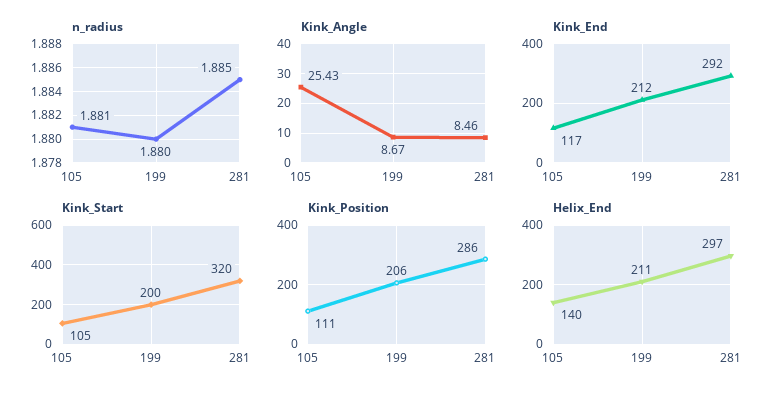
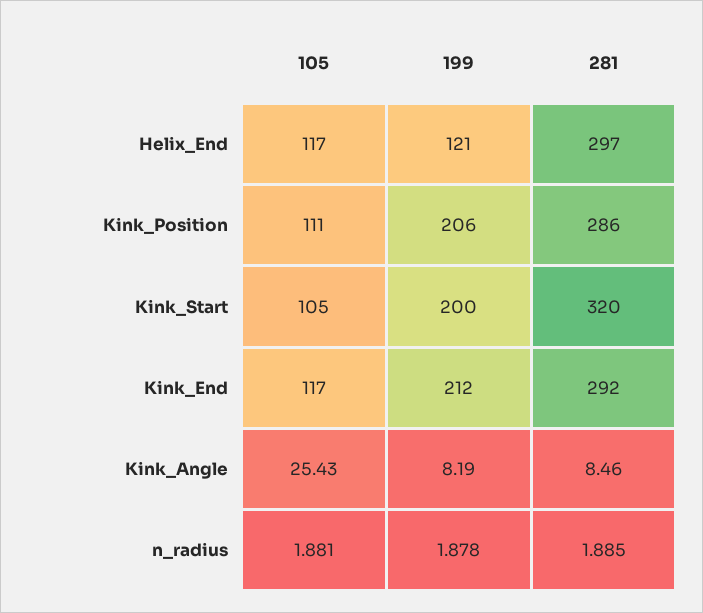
  {
    "n_radius": {
      "105": 1.881,
-     "199": 1.88,
+     "199": 1.878,
      "281": 1.885
    },
    "Kink_Angle": {
      "105": 25.43,
-     "199": 8.67,
+     "199": 8.19,
      "281": 8.46
    },
    "Kink_End": {
      "105": 117,
      "199": 212,
      "281": 292
    },
    "Kink_Start": {
      "105": 105,
      "199": 200,
      "281": 320
    },
    "Kink_Position": {
      "105": 111,
      "199": 206,
      "281": 286
    },
    "Helix_End": {
-     "105": 140,
+     "105": 117,
-     "199": 211,
+     "199": 121,
      "281": 297
    }
  }

